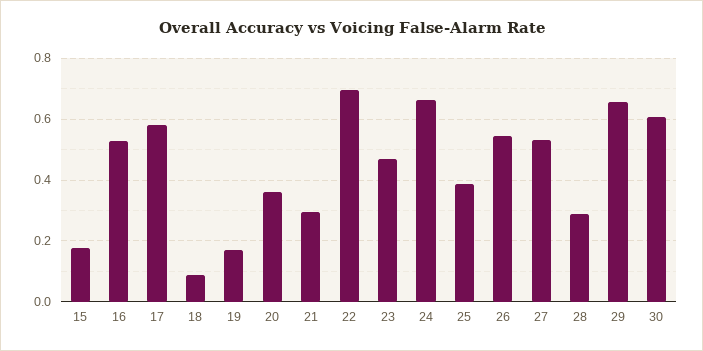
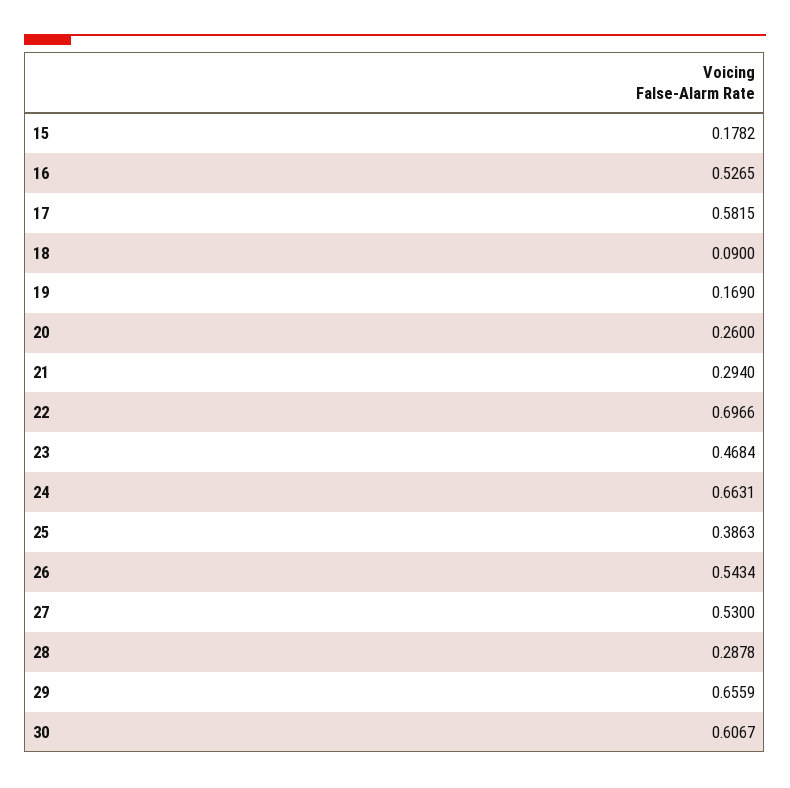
  {
    "15": 0.1782,
    "16": 0.5265,
    "17": 0.5815,
    "18": 0.09,
    "19": 0.169,
-   "20": 0.36,
+   "20": 0.26,
    "21": 0.294,
    "22": 0.6966,
    "23": 0.4684,
    "24": 0.6631,
    "25": 0.3863,
    "26": 0.5434,
    "27": 0.53,
    "28": 0.2878,
    "29": 0.6559,
    "30": 0.6067
  }

